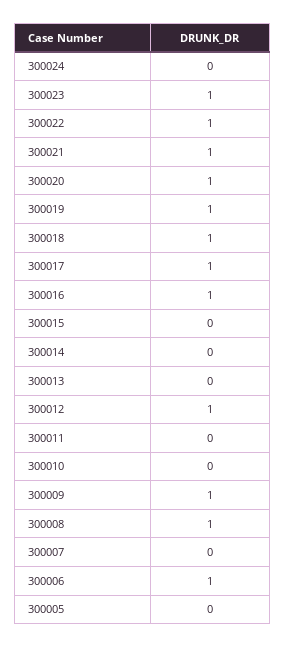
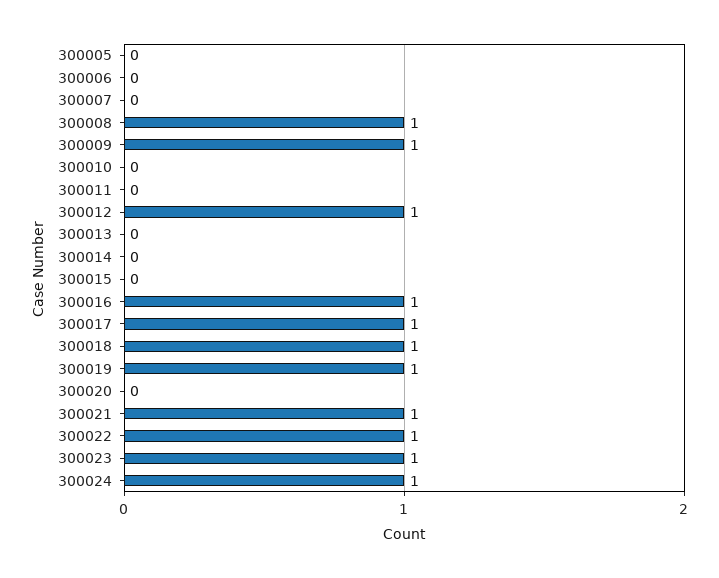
  {
-   "300024": 0,
+   "300024": 1,
    "300023": 1,
    "300022": 1,
    "300021": 1,
-   "300020": 1,
+   "300020": 0,
    "300019": 1,
    "300018": 1,
    "300017": 1,
    "300016": 1,
    "300015": 0,
    "300014": 0,
    "300013": 0,
    "300012": 1,
    "300011": 0,
    "300010": 0,
    "300009": 1,
    "300008": 1,
    "300007": 0,
-   "300006": 1,
+   "300006": 0,
    "300005": 0
  }

